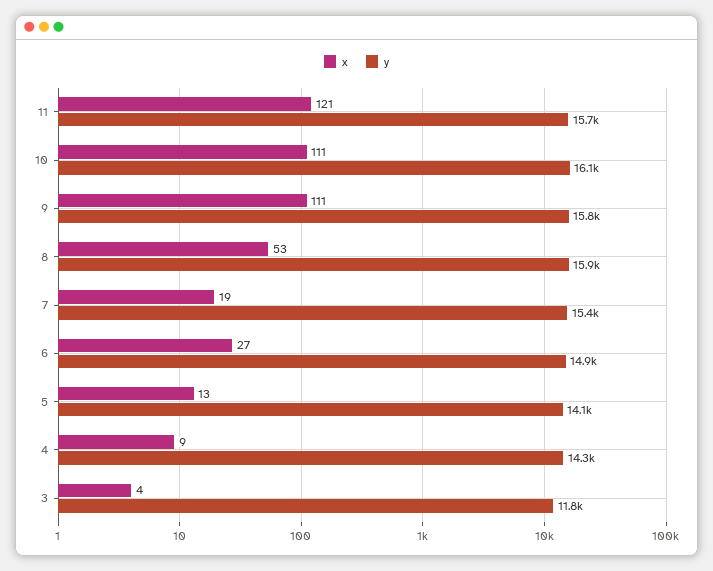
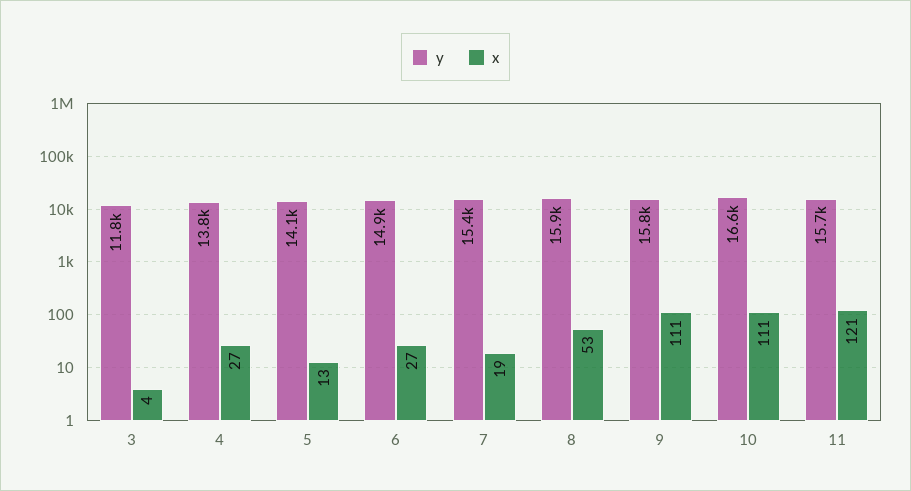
  {
    "x": {
      "11": 121,
      "10": 111,
      "9": 111,
      "8": 53,
      "7": 19,
      "6": 27,
      "5": 13,
-     "4": 9,
+     "4": 27,
      "3": 4
    },
    "y": {
      "11": 15700,
-     "10": 16100,
+     "10": 16600,
      "9": 15800,
      "8": 15900,
      "7": 15400,
      "6": 14900,
      "5": 14100,
-     "4": 14300,
+     "4": 13800,
      "3": 11800
    }
  }

